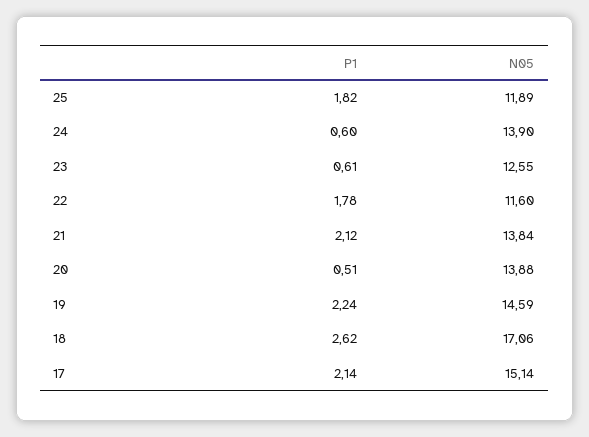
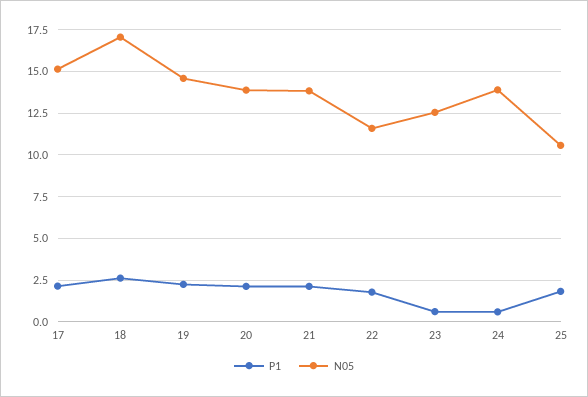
  {
    "P1": {
      "25": 1.82,
      "24": 0.6,
      "23": 0.61,
      "22": 1.78,
      "21": 2.12,
-     "20": 0.51,
+     "20": 2,
      "19": 2.24,
      "18": 2.62,
      "17": 2.14
    },
    "N05": {
-     "25": 11.89,
+     "25": 10.5,
      "24": 13.9,
      "23": 12.55,
      "22": 11.6,
      "21": 13.84,
      "20": 13.88,
      "19": 14.59,
      "18": 17.06,
      "17": 15.14
    }
  }

